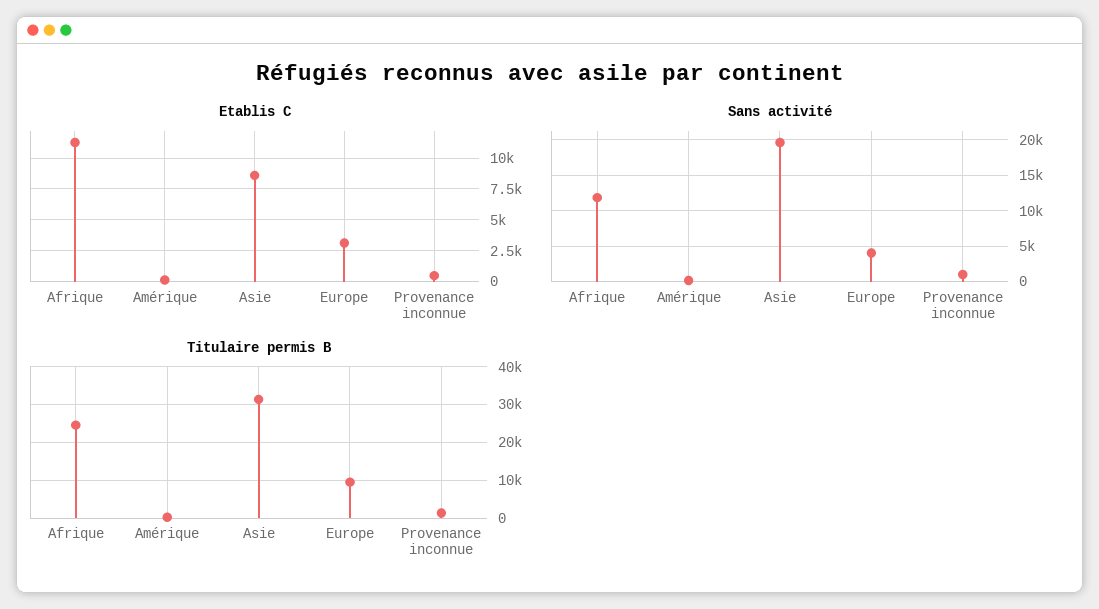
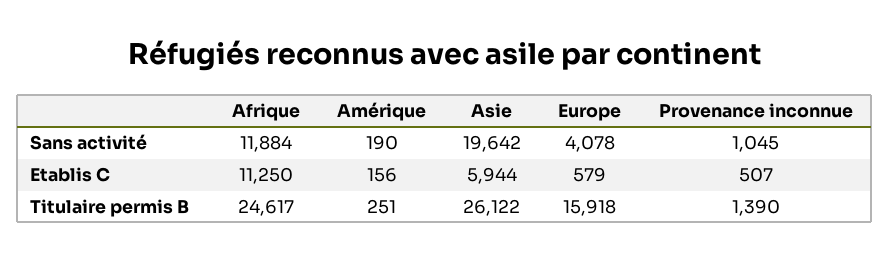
  {
    "Etablis C": {
      "Afrique": 11250,
      "Amérique": 156,
-     "Asie": 8500,
+     "Asie": 5944,
-     "Europe": 3000,
+     "Europe": 579,
      "Provenance inconnue": 507
    },
    "Sans activité": {
      "Afrique": 11884,
      "Amérique": 190,
      "Asie": 19642,
      "Europe": 4078,
      "Provenance inconnue": 1045
    },
    "Titulaire permis B": {
      "Afrique": 24617,
      "Amérique": 251,
-     "Asie": 32000,
+     "Asie": 26122,
-     "Europe": 10000,
+     "Europe": 15918,
      "Provenance inconnue": 1390
    }
  }

